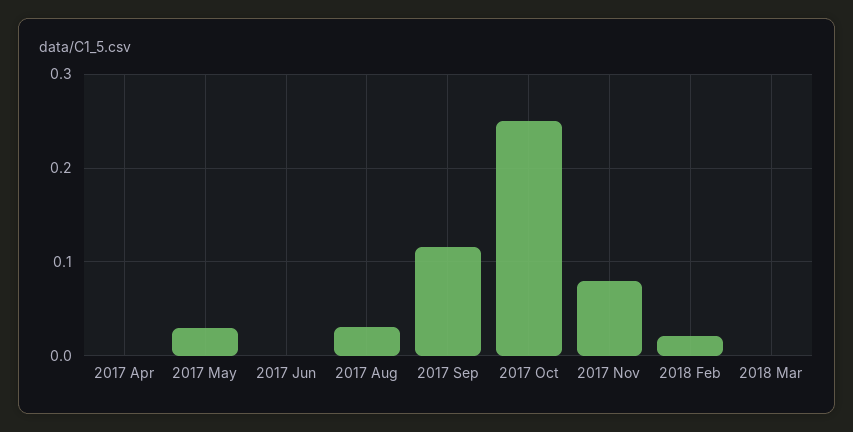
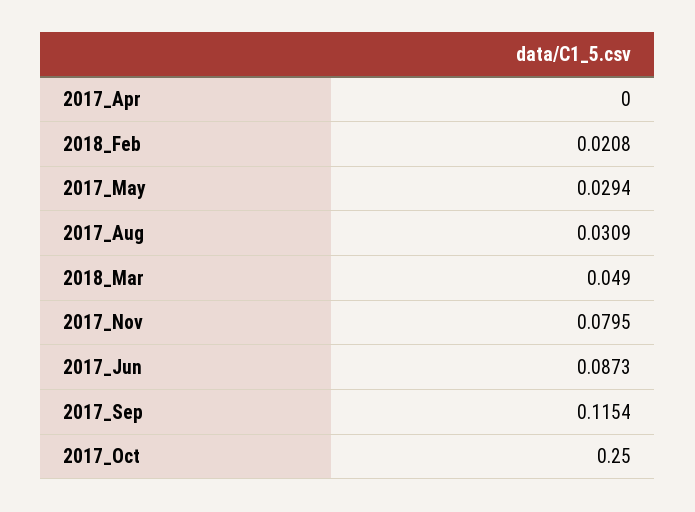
  {
    "2017 Apr": 0,
    "2017 May": 0.0294,
-   "2017 Jun": 0,
+   "2017 Jun": 0.0873,
    "2017 Aug": 0.0309,
    "2017 Sep": 0.1154,
    "2017 Oct": 0.25,
    "2017 Nov": 0.0795,
    "2018 Feb": 0.0208,
-   "2018 Mar": 0
+   "2018 Mar": 0.049
  }

